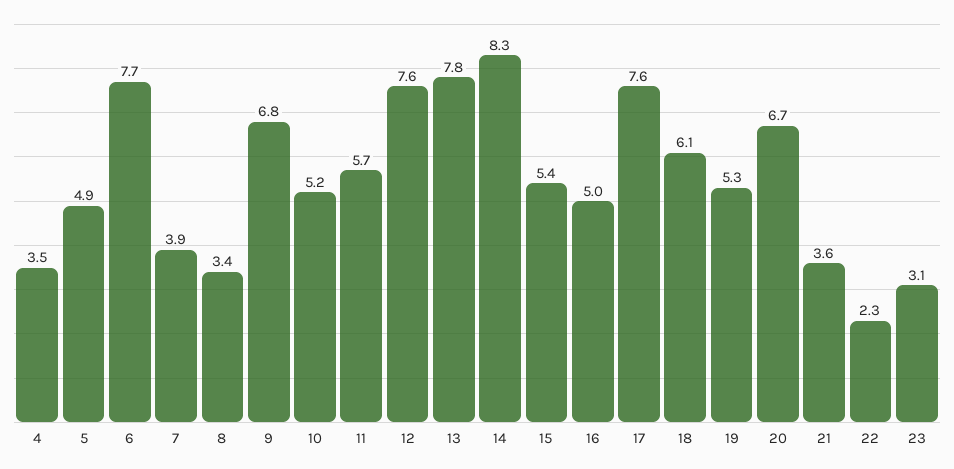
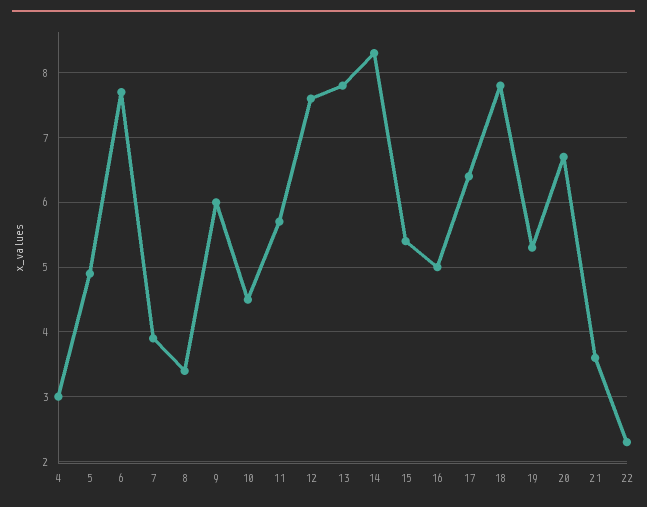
  {
-   "4": 3.5,
+   "4": 3,
    "5": 4.9,
    "6": 7.7,
    "7": 3.9,
    "8": 3.4,
-   "9": 6.8,
+   "9": 6,
-   "10": 5.2,
+   "10": 4.5,
    "11": 5.7,
    "12": 7.6,
    "13": 7.8,
    "14": 8.3,
    "15": 5.4,
    "16": 5,
-   "17": 7.6,
+   "17": 6.4,
-   "18": 6.1,
+   "18": 7.8,
    "19": 5.3,
    "20": 6.7,
    "21": 3.6,
-   "22": 2.3,
+   "22": 2.3
-   "23": 3.1
  }

